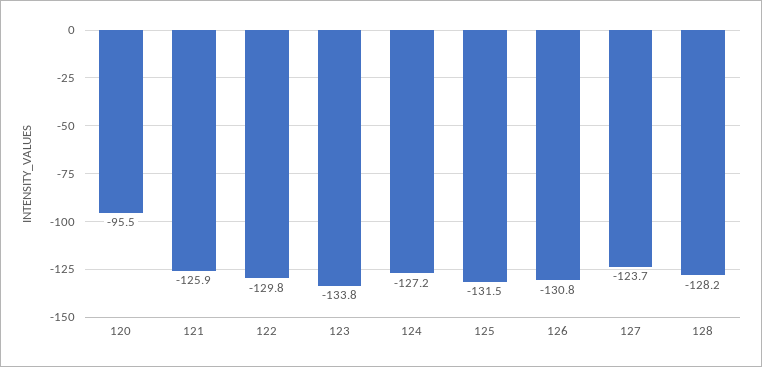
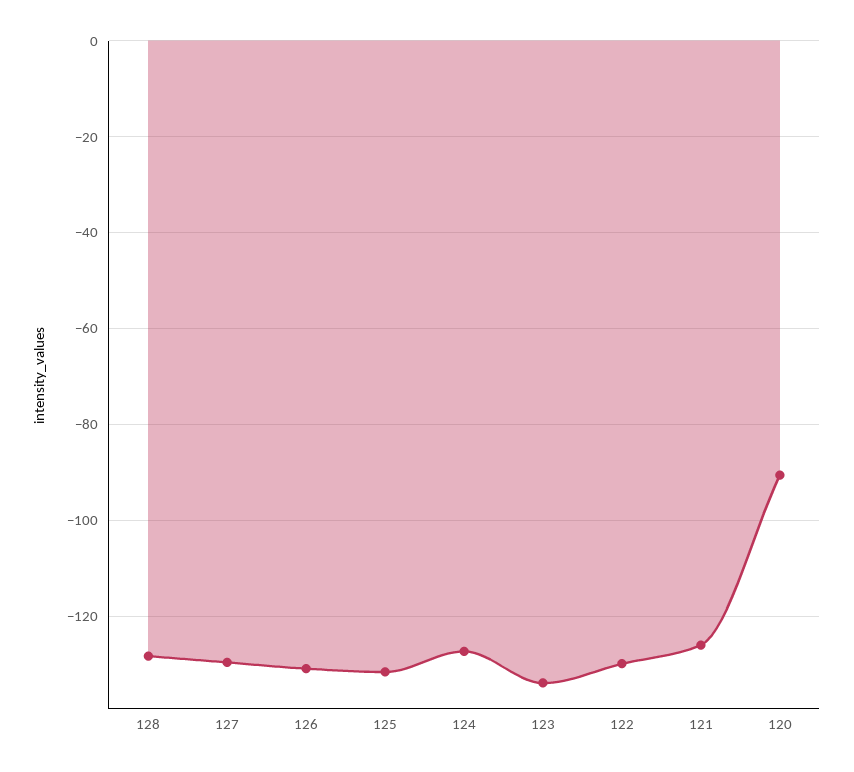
  {
-   "120": -95.5,
+   "120": -90,
    "121": -125.9,
    "122": -129.8,
    "123": -133.8,
    "124": -127.2,
    "125": -131.5,
    "126": -130.8,
-   "127": -123.7,
+   "127": -130,
    "128": -128.2
  }

